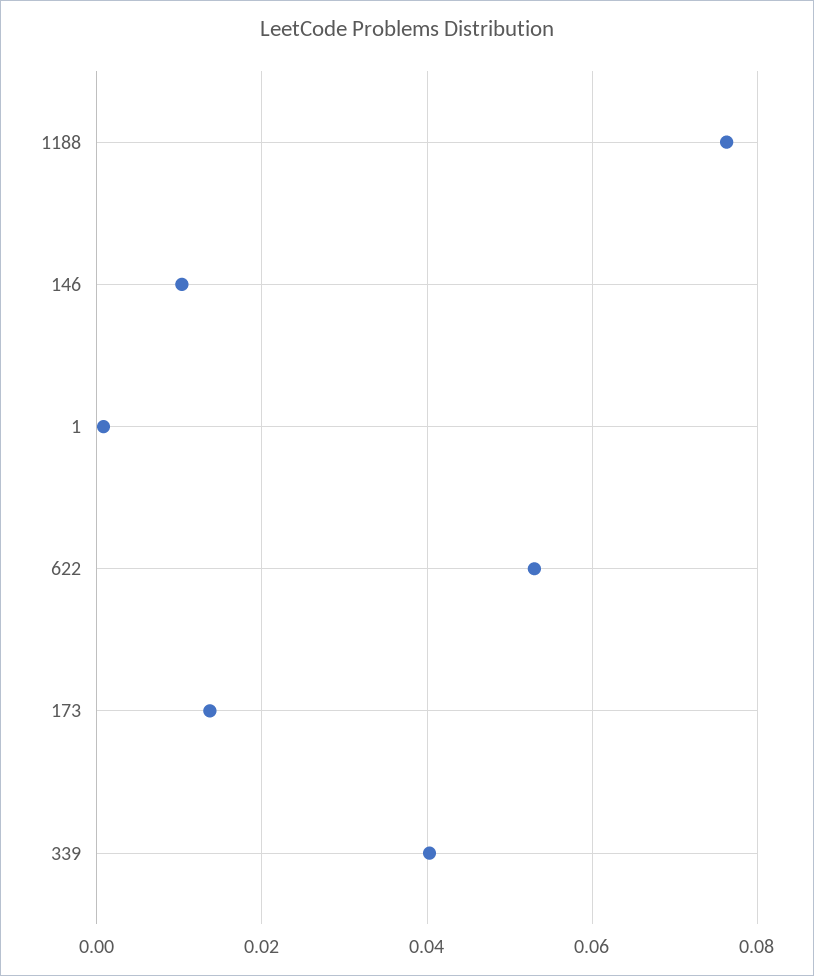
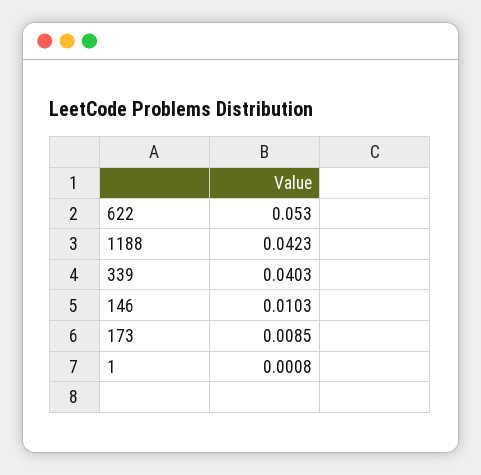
  {
-   "1188": 0.076,
+   "1188": 0.0423,
    "146": 0.0103,
    "1": 0.0008,
    "622": 0.053,
-   "173": 0.014,
+   "173": 0.0085,
    "339": 0.0403
  }

